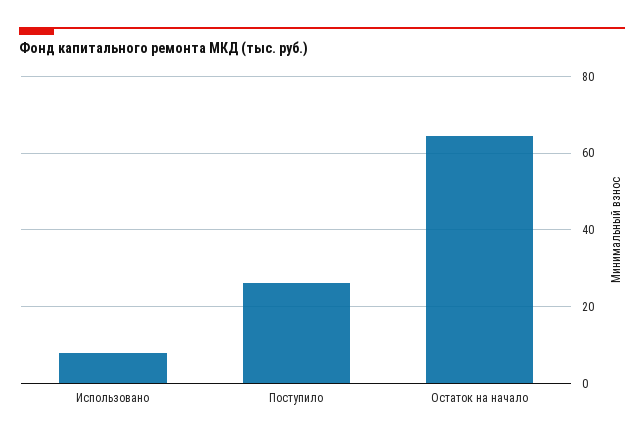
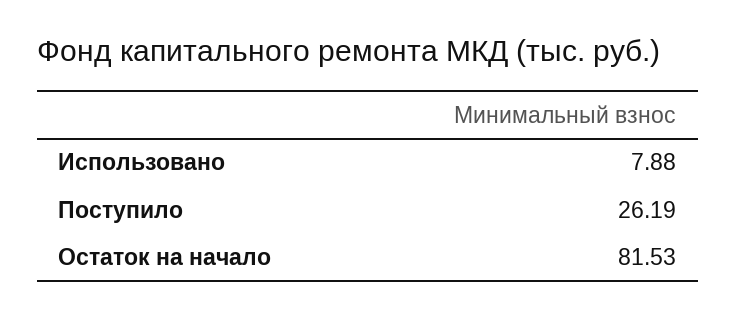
  {
    "Использовано": 7.88,
    "Поступило": 26.19,
-   "Остаток на начало": 64
+   "Остаток на начало": 81.53
  }

